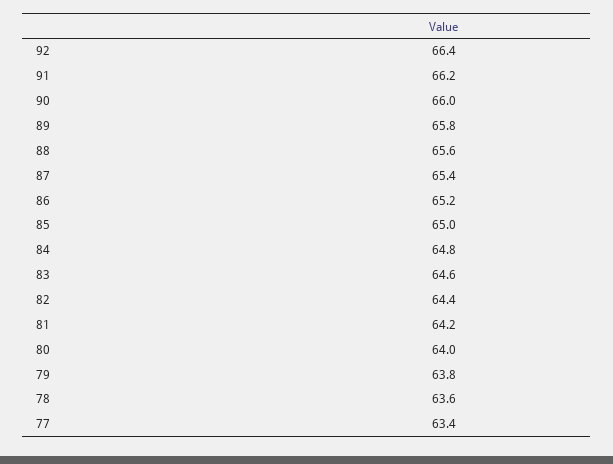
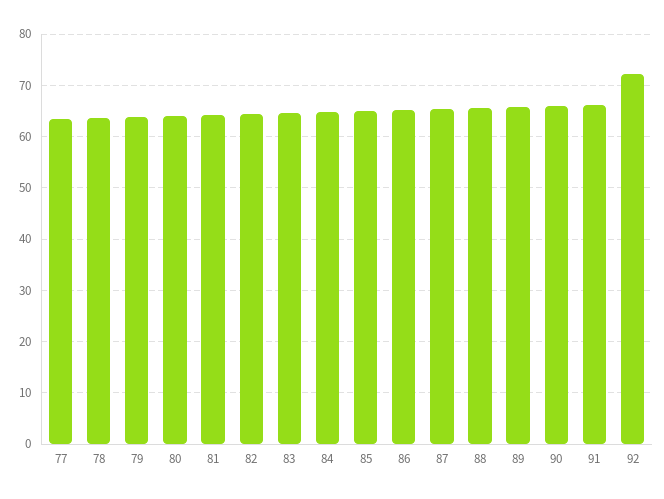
  {
-   "92": 66.4,
+   "92": 72,
    "91": 66.2,
    "90": 66,
    "89": 65.8,
    "88": 65.6,
    "87": 65.4,
    "86": 65.2,
    "85": 65,
    "84": 64.8,
    "83": 64.6,
    "82": 64.4,
    "81": 64.2,
    "80": 64,
    "79": 63.8,
    "78": 63.6,
    "77": 63.4
  }

